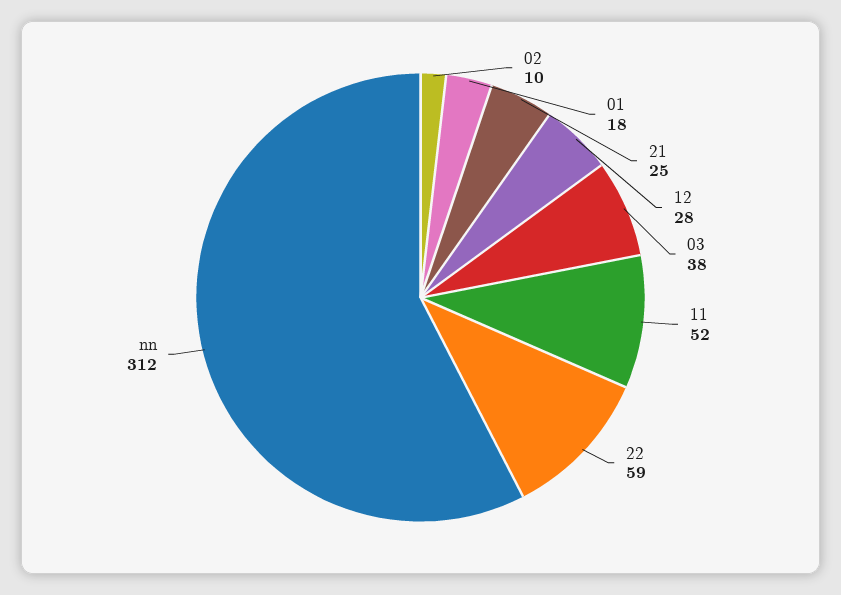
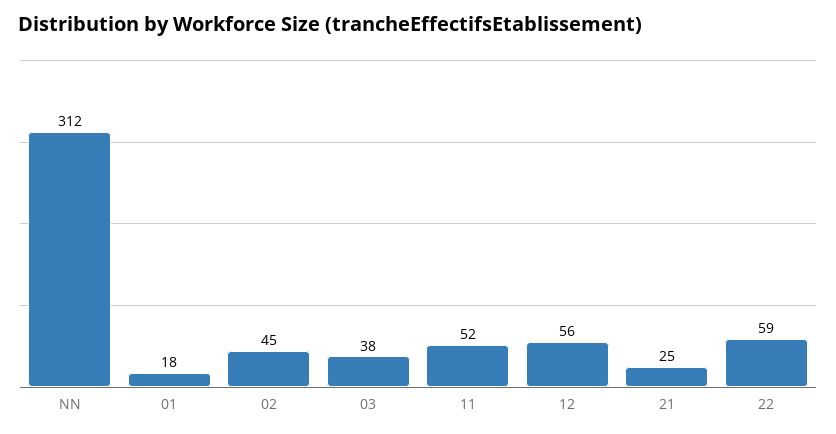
  {
-   "02": 10,
+   "02": 45,
    "01": 18,
    "21": 25,
-   "12": 28,
+   "12": 56,
    "03": 38,
    "11": 52,
    "22": 59,
    "nn": 312
  }

